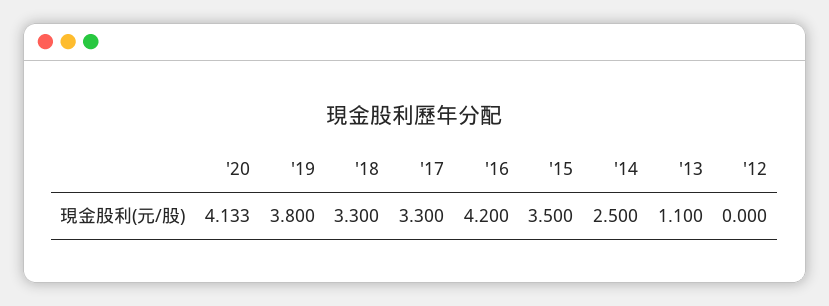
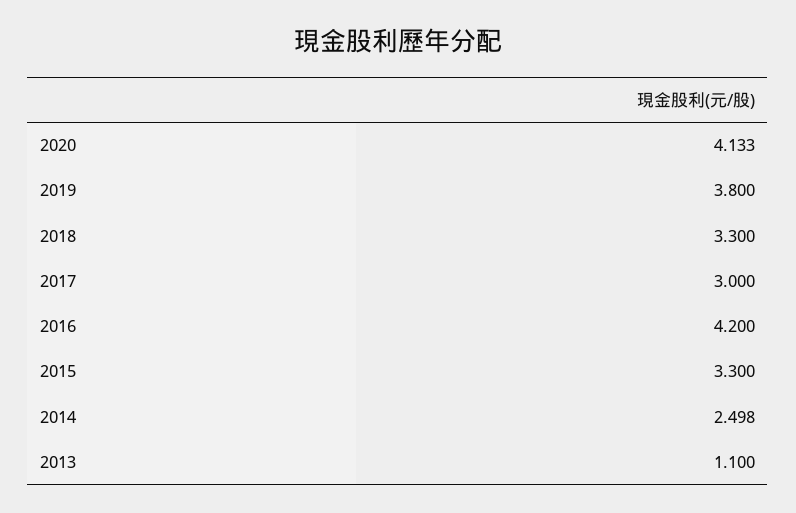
  {
    "'20": 4.133,
    "'19": 3.8,
    "'18": 3.3,
-   "'17": 3.3,
+   "'17": 3,
    "'16": 4.2,
-   "'15": 3.5,
+   "'15": 3.3,
-   "'14": 2.5,
+   "'14": 2.498,
-   "'13": 1.1,
+   "'13": 1.1
-   "'12": 0
  }

